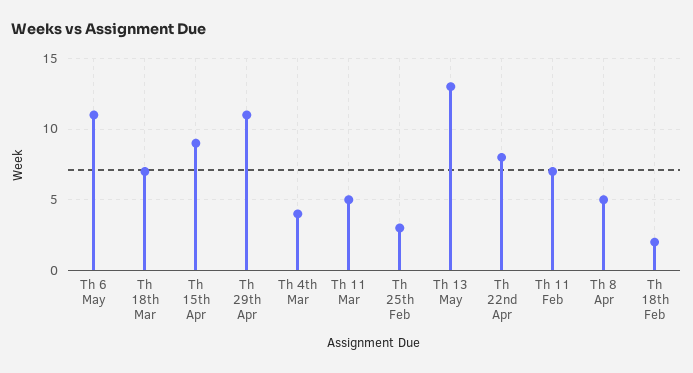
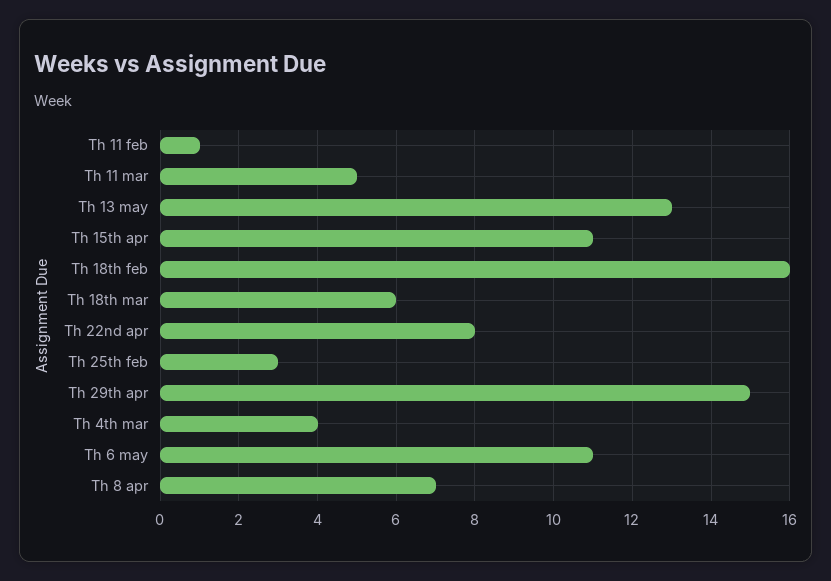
  {
    "Th 6 May": 11,
-   "Th 18th Mar": 7,
+   "Th 18th Mar": 6,
-   "Th 15th Apr": 9,
+   "Th 15th Apr": 11,
-   "Th 29th Apr": 11,
+   "Th 29th Apr": 15,
    "Th 4th Mar": 4,
    "Th 11 Mar": 5,
    "Th 25th Feb": 3,
    "Th 13 May": 13,
    "Th 22nd Apr": 8,
-   "Th 11 Feb": 7,
+   "Th 11 Feb": 1,
-   "Th 8 Apr": 5,
+   "Th 8 Apr": 7,
-   "Th 18th Feb": 2
+   "Th 18th Feb": 16
  }

